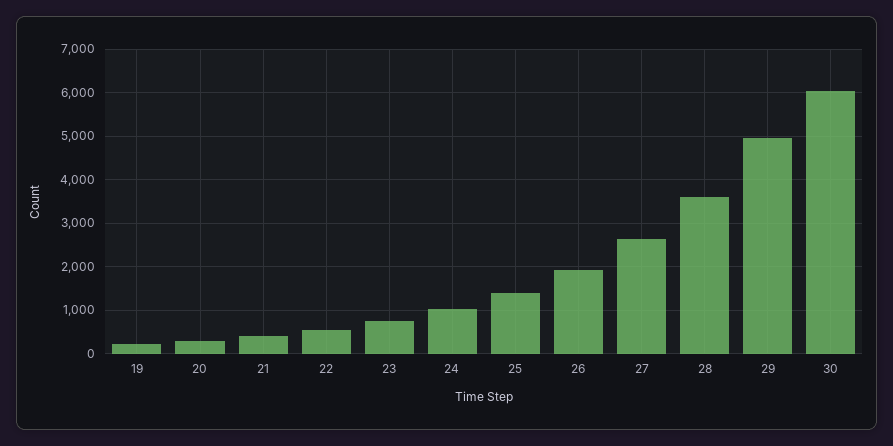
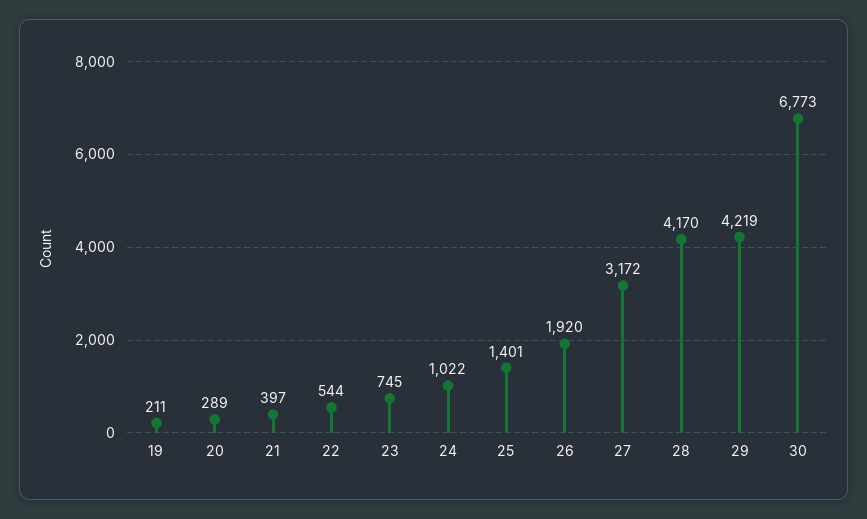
  {
    "19": 211,
    "20": 289,
    "21": 397,
    "22": 544,
    "23": 745,
    "24": 1022,
    "25": 1401,
    "26": 1920,
-   "27": 2600,
+   "27": 3172,
-   "28": 3600,
+   "28": 4170,
-   "29": 5000,
+   "29": 4219,
-   "30": 6000
+   "30": 6773
  }

